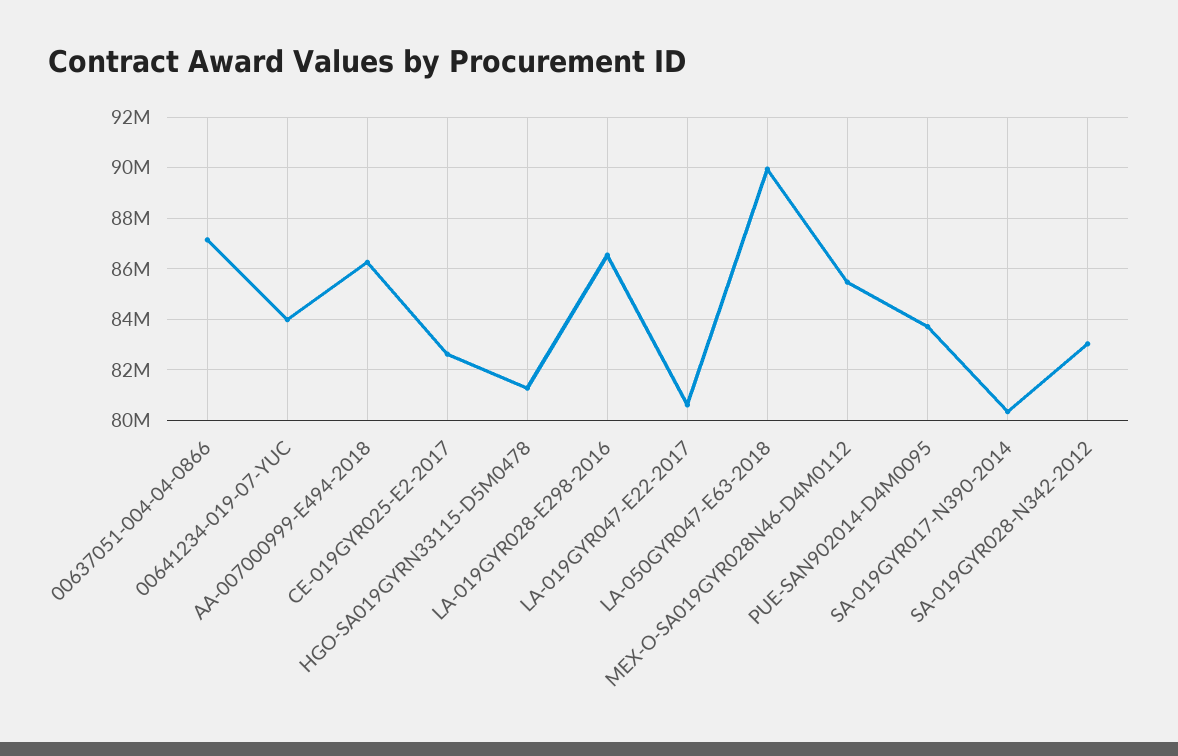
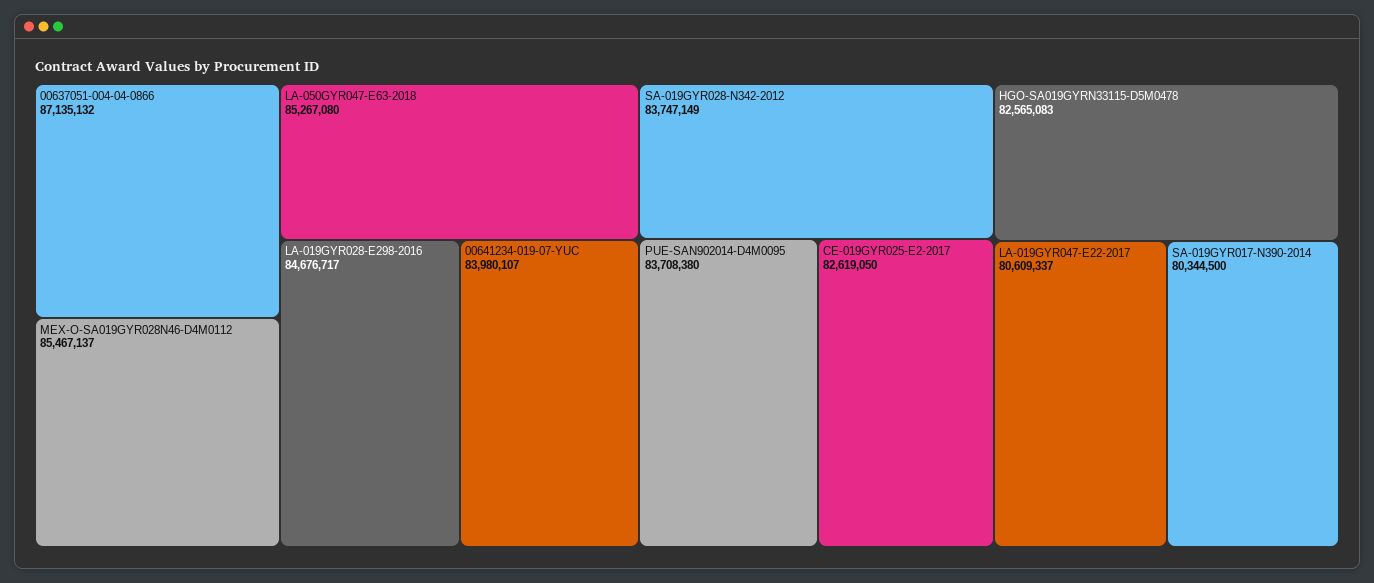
  {
    "00637051-004-04-0866": 87135132,
    "00641234-019-07-YUC": 83980107,
-   "AA-007000999-E494-2018": 86250000,
    "CE-019GYR025-E2-2017": 82619050,
-   "HGO-SA019GYRN33115-D5M0478": 81250000,
+   "HGO-SA019GYRN33115-D5M0478": 82565083,
-   "LA-019GYR028-E298-2016": 86500000,
+   "LA-019GYR028-E298-2016": 84676717,
    "LA-019GYR047-E22-2017": 80609337,
-   "LA-050GYR047-E63-2018": 90000000,
+   "LA-050GYR047-E63-2018": 85267080,
    "MEX-O-SA019GYR028N46-D4M0112": 85467137,
    "PUE-SAN902014-D4M0095": 83708380,
    "SA-019GYR017-N390-2014": 80344500,
-   "SA-019GYR028-N342-2012": 83000000
+   "SA-019GYR028-N342-2012": 83747149
  }

